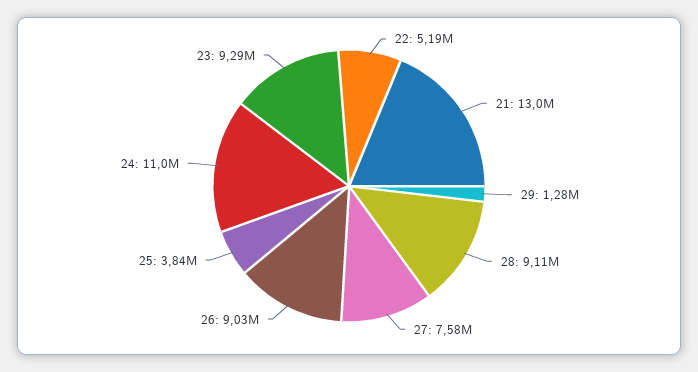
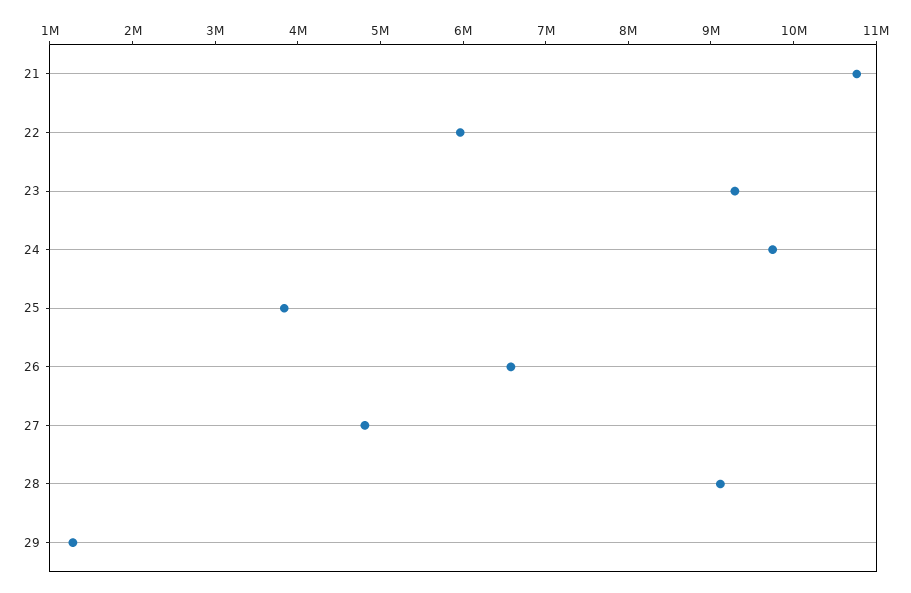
  {
-   "22": 5190000,
+   "22": 6000000,
-   "21": 13000000,
+   "21": 10800000,
    "29": 1280000,
    "28": 9110000,
-   "27": 7580000,
+   "27": 4800000,
-   "26": 9030000,
+   "26": 6600000,
    "25": 3840000,
-   "24": 11000000,
+   "24": 9800000,
    "23": 9290000
  }

